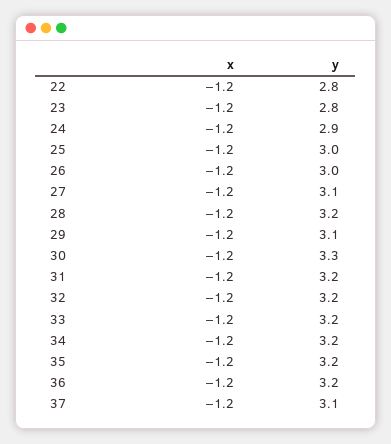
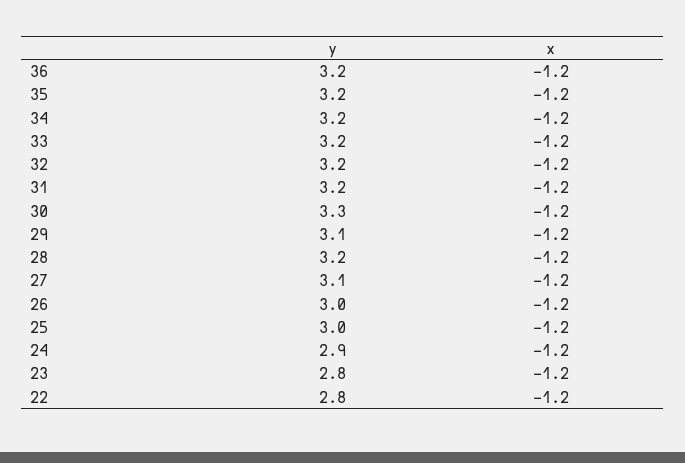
  {
    "x": {
      "22": -1.2,
      "23": -1.2,
      "24": -1.2,
      "25": -1.2,
      "26": -1.2,
      "27": -1.2,
      "28": -1.2,
      "29": -1.2,
      "30": -1.2,
      "31": -1.2,
      "32": -1.2,
      "33": -1.2,
      "34": -1.2,
      "35": -1.2,
-     "36": -1.2,
+     "36": -1.2
-     "37": -1.2
    },
    "y": {
      "22": 2.8,
      "23": 2.8,
      "24": 2.9,
      "25": 3,
      "26": 3,
      "27": 3.1,
      "28": 3.2,
      "29": 3.1,
      "30": 3.3,
      "31": 3.2,
      "32": 3.2,
      "33": 3.2,
      "34": 3.2,
      "35": 3.2,
-     "36": 3.2,
+     "36": 3.2
-     "37": 3.1
    }
  }

